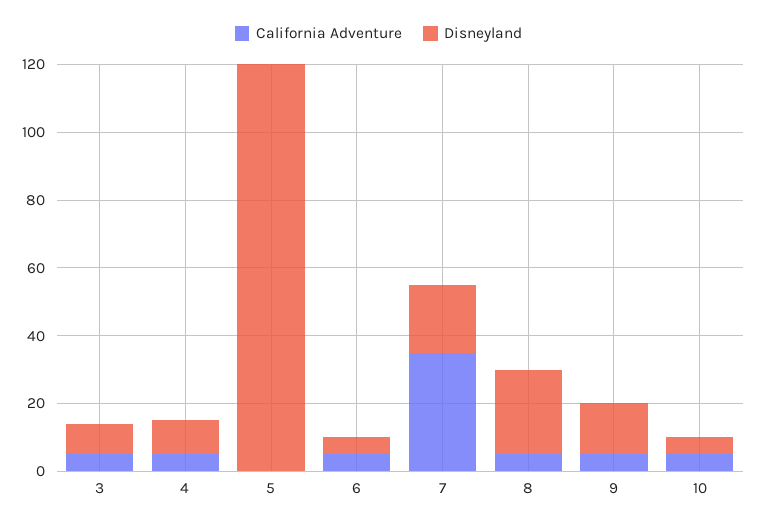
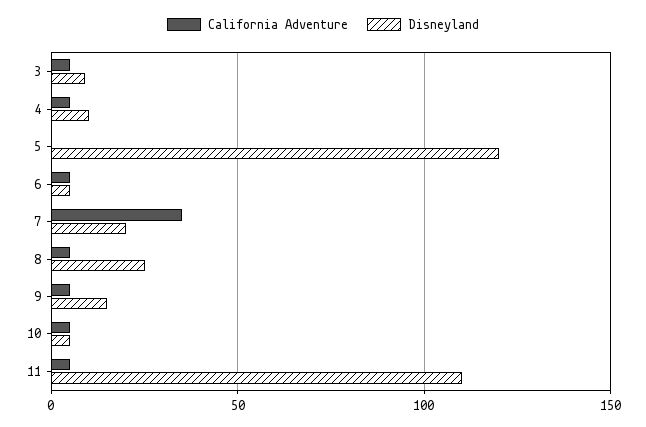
  {
    "California Adventure": {
      "3": 5,
      "4": 5,
      "5": 0,
      "6": 5,
      "7": 35,
      "8": 5,
      "9": 5,
-     "10": 5
+     "10": 5,
+     "11": 5
    },
    "Disneyland": {
      "3": 10,
      "4": 10,
      "5": 120,
      "6": 5,
      "7": 20,
      "8": 25,
      "9": 15,
-     "10": 5
+     "10": 5,
+     "11": 110
    }
  }

